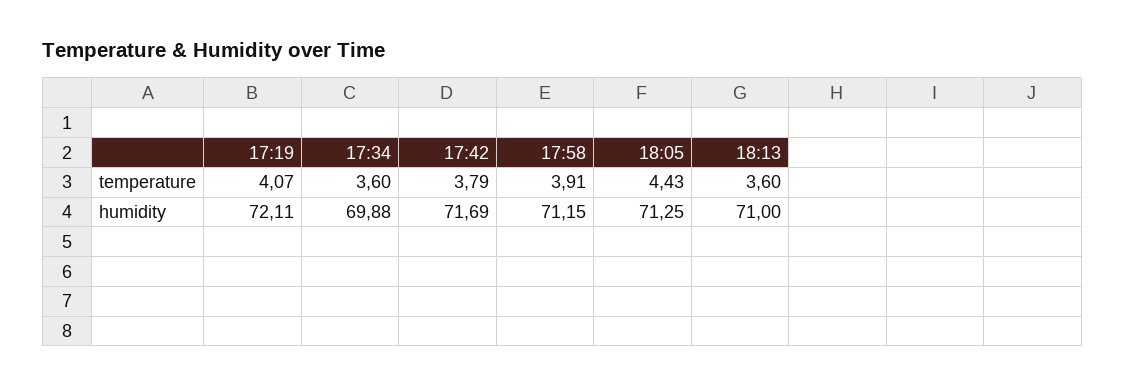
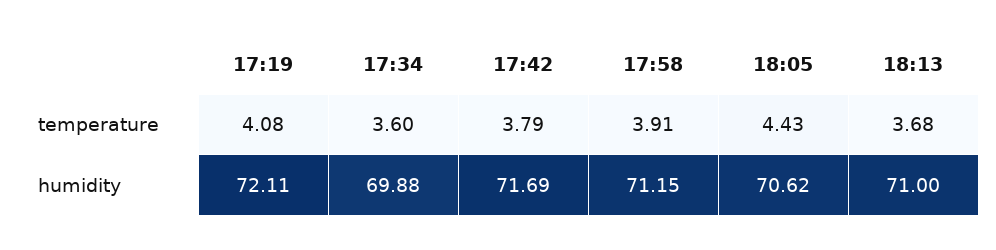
  {
    "17:19": {
-     "temperature": 4.07,
+     "temperature": 4.08,
      "humidity": 72.11
    },
    "17:34": {
      "temperature": 3.6,
      "humidity": 69.88
    },
    "17:42": {
      "temperature": 3.79,
      "humidity": 71.69
    },
    "17:58": {
      "temperature": 3.91,
      "humidity": 71.15
    },
    "18:05": {
      "temperature": 4.43,
-     "humidity": 71.25
+     "humidity": 70.62
    },
    "18:13": {
-     "temperature": 3.6,
+     "temperature": 3.68,
      "humidity": 71
    }
  }

